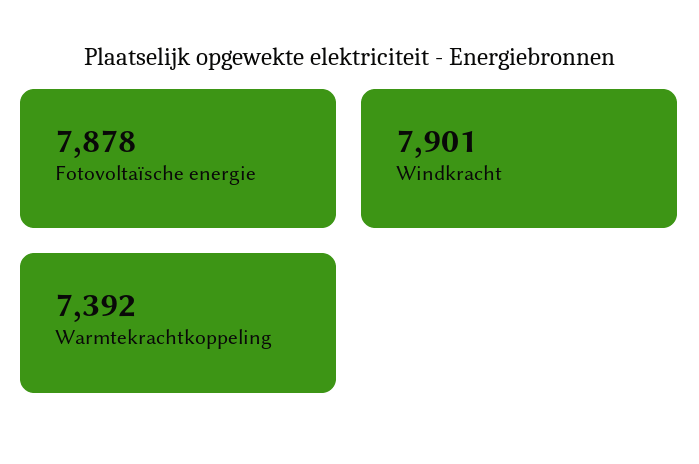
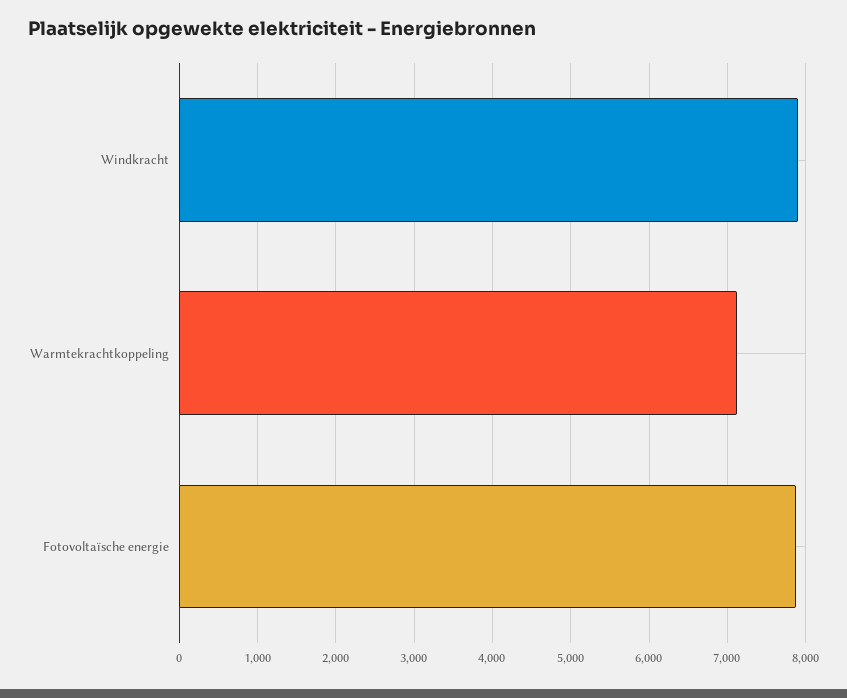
  {
    "Fotovoltaïsche energie": 7878,
    "Windkracht": 7901,
-   "Warmtekrachtkoppeling": 7392
+   "Warmtekrachtkoppeling": 7100
  }

